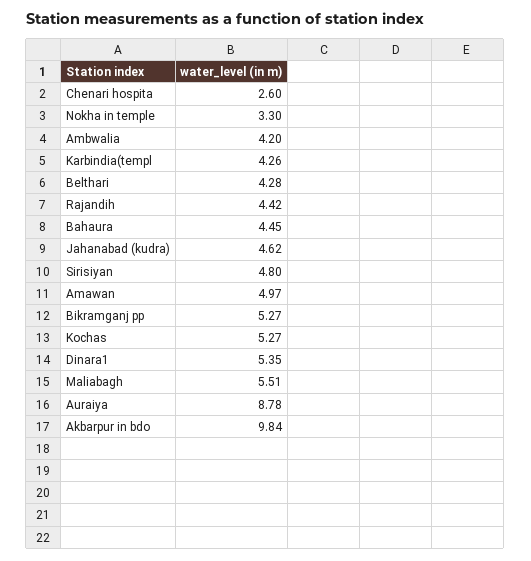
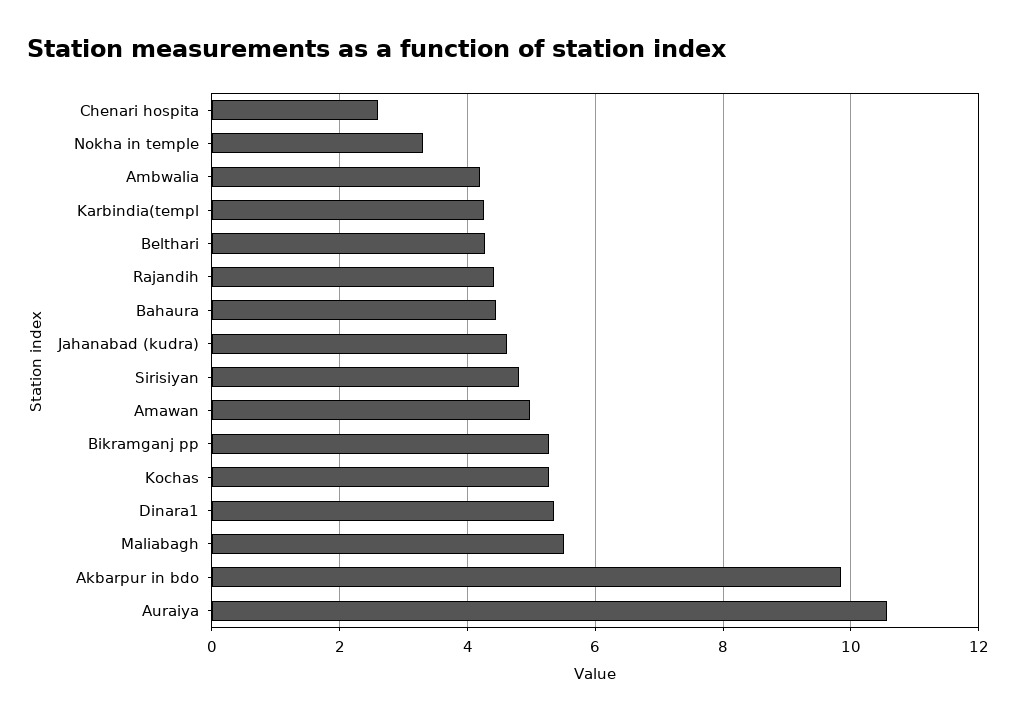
  {
    "Chenari hospita": 2.6,
    "Nokha in temple": 3.3,
    "Ambwalia": 4.2,
    "Karbindia(templ": 4.26,
    "Belthari": 4.28,
    "Rajandih": 4.42,
    "Bahaura": 4.45,
    "Jahanabad (kudra)": 4.62,
    "Sirisiyan": 4.8,
    "Amawan": 4.97,
    "Bikramganj pp": 5.27,
    "Kochas": 5.27,
    "Dinara1": 5.35,
    "Maliabagh": 5.51,
-   "Auraiya": 8.78,
+   "Auraiya": 10.6,
    "Akbarpur in bdo": 9.84
  }

